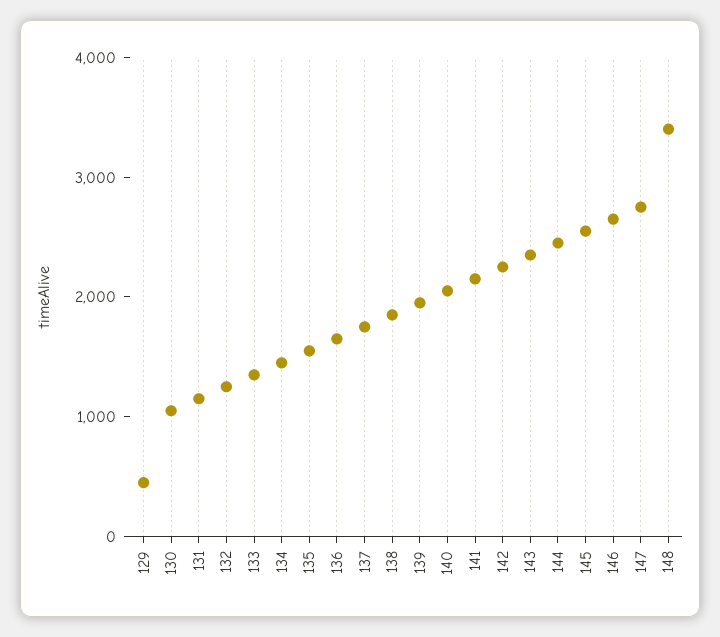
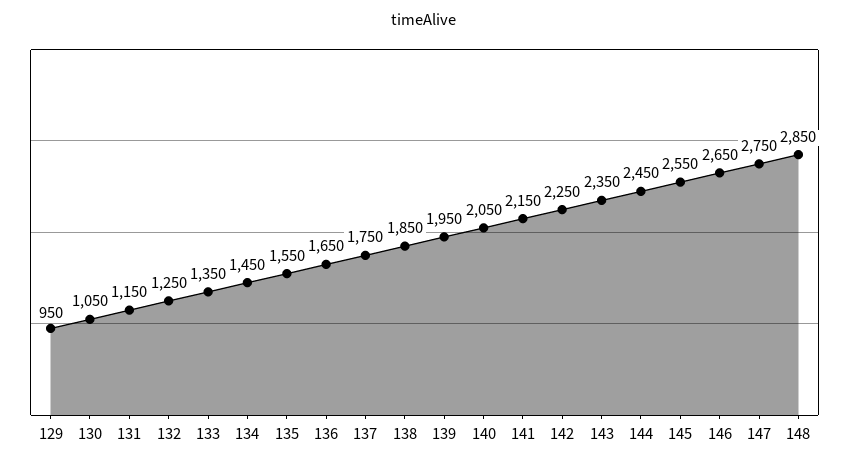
  {
-   "129": 400,
+   "129": 950,
    "130": 1050,
    "131": 1150,
    "132": 1250,
    "133": 1350,
    "134": 1450,
    "135": 1550,
    "136": 1650,
    "137": 1750,
    "138": 1850,
    "139": 1950,
    "140": 2050,
    "141": 2150,
    "142": 2250,
    "143": 2350,
    "144": 2450,
    "145": 2550,
    "146": 2650,
    "147": 2750,
-   "148": 3400
+   "148": 2850
  }

